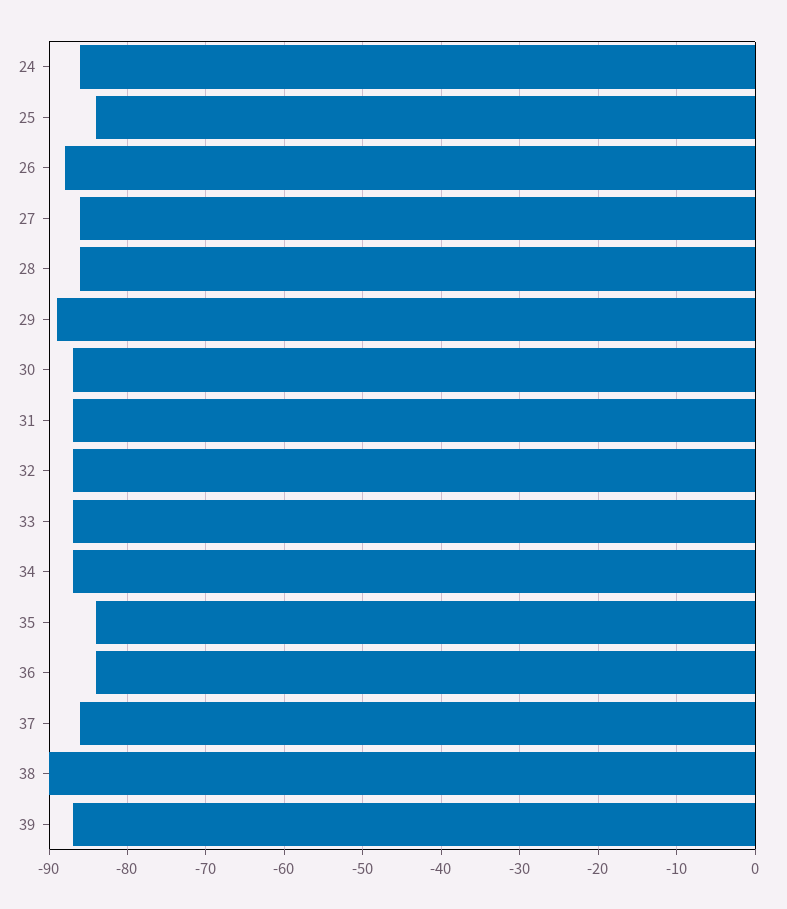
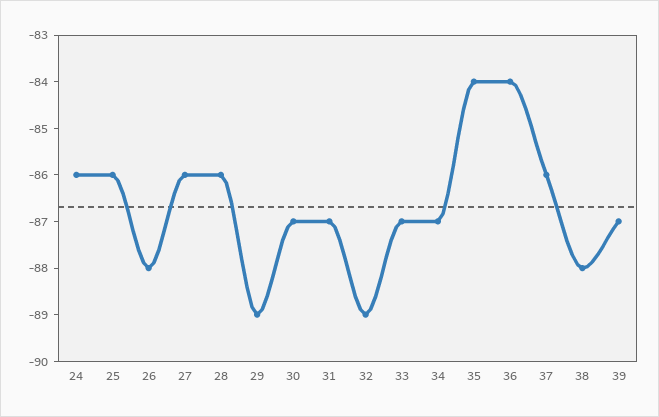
  {
    "24": -86,
-   "25": -84,
+   "25": -86,
    "26": -88,
    "27": -86,
    "28": -86,
    "29": -89,
    "30": -87,
    "31": -87,
-   "32": -87,
+   "32": -89,
    "33": -87,
    "34": -87,
    "35": -84,
    "36": -84,
    "37": -86,
-   "38": -90,
+   "38": -88,
    "39": -87
  }

